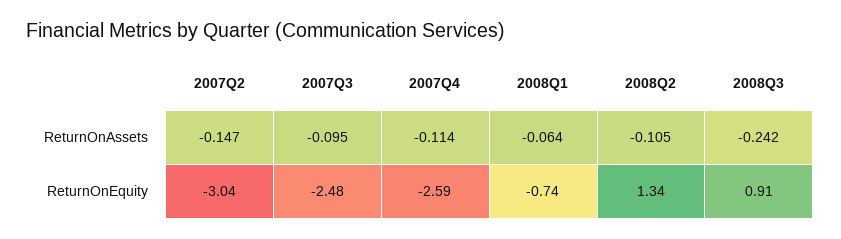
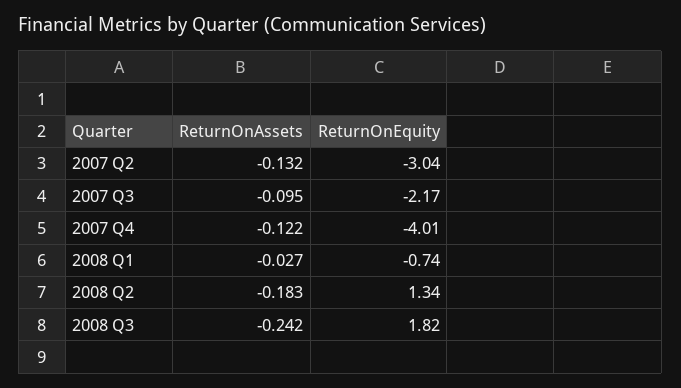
  {
    "2007Q2": {
-     "ReturnOnAssets": -0.147,
+     "ReturnOnAssets": -0.132,
      "ReturnOnEquity": -3.04
    },
    "2007Q3": {
      "ReturnOnAssets": -0.095,
-     "ReturnOnEquity": -2.48
+     "ReturnOnEquity": -2.17
    },
    "2007Q4": {
-     "ReturnOnAssets": -0.114,
+     "ReturnOnAssets": -0.122,
-     "ReturnOnEquity": -2.59
+     "ReturnOnEquity": -4.01
    },
    "2008Q1": {
-     "ReturnOnAssets": -0.064,
+     "ReturnOnAssets": -0.027,
      "ReturnOnEquity": -0.74
    },
    "2008Q2": {
-     "ReturnOnAssets": -0.105,
+     "ReturnOnAssets": -0.183,
      "ReturnOnEquity": 1.34
    },
    "2008Q3": {
      "ReturnOnAssets": -0.242,
-     "ReturnOnEquity": 0.91
+     "ReturnOnEquity": 1.82
    }
  }

